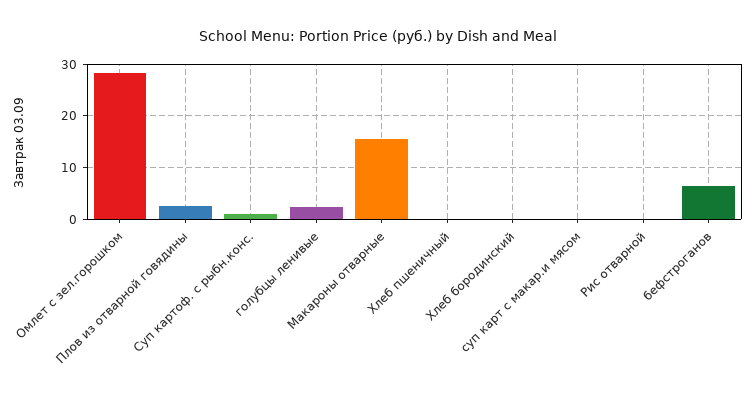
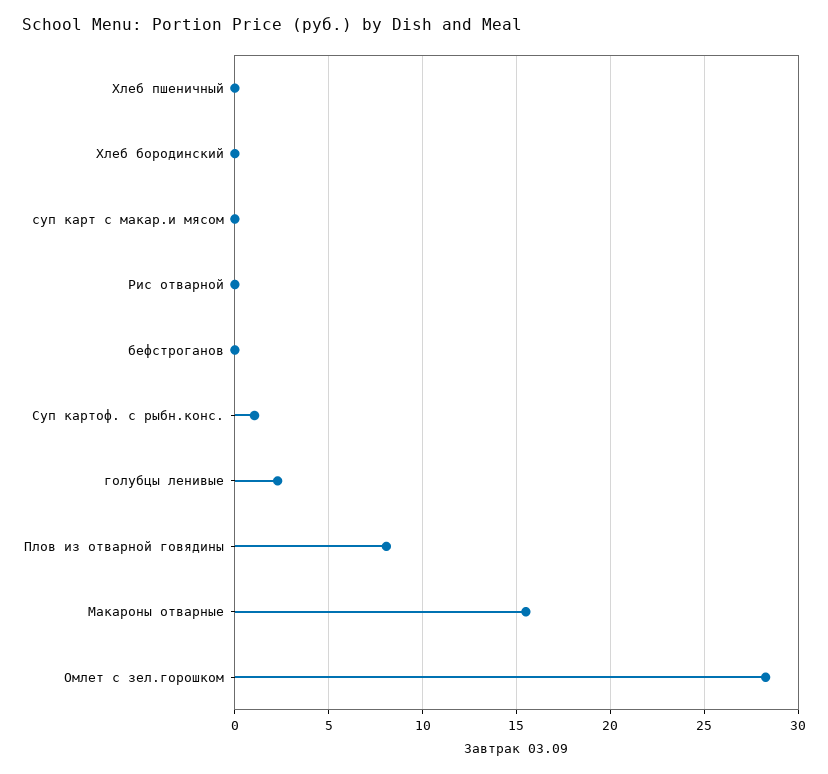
  {
    "Омлет с зел.горошком": 28.5,
-   "Плов из отварной говядины": 2,
+   "Плов из отварной говядины": 8,
    "Суп картоф. с рыбн.конс.": 1,
    "голубцы ленивые": 2.5,
    "Макароны отварные": 15.5,
    "Хлеб пшеничный": 0,
    "Хлеб бородинский": 0,
    "суп карт с макар.и мясом": 0,
    "Рис отварной": 0,
-   "бефстроганов": 6
+   "бефстроганов": 0
  }

